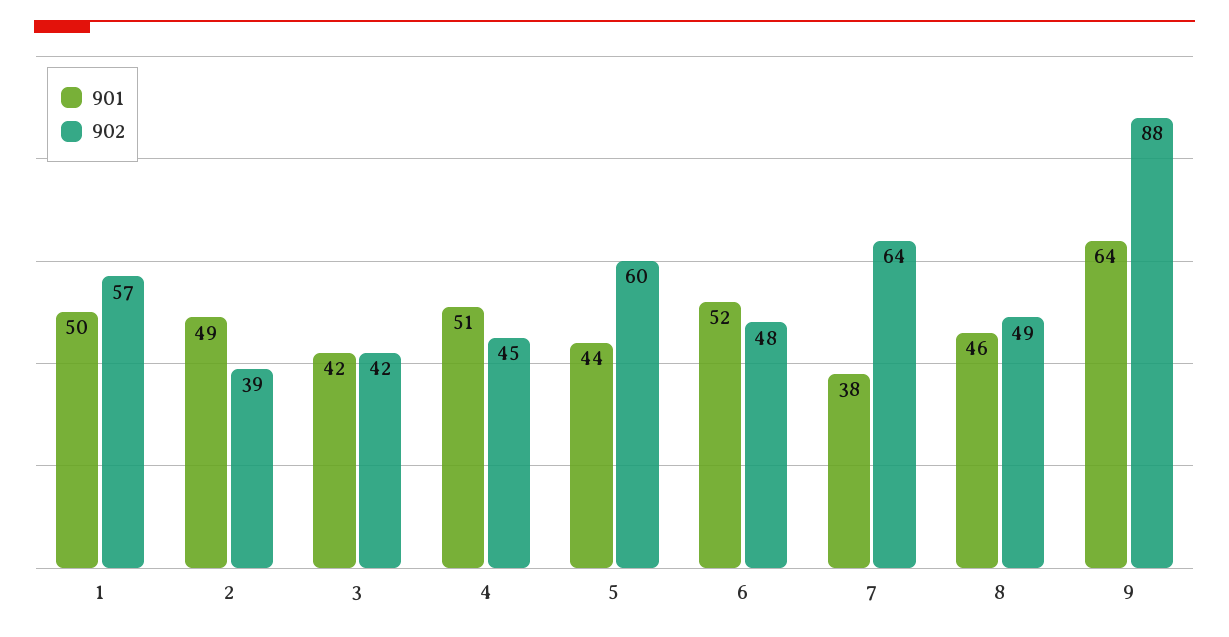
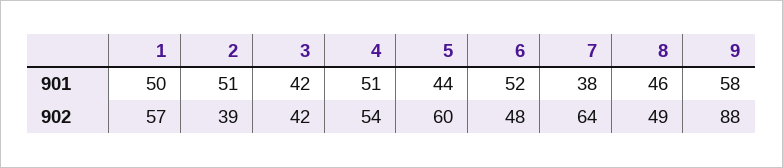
  {
    "901": {
      "1": 50,
-     "2": 49,
+     "2": 51,
      "3": 42,
      "4": 51,
      "5": 44,
      "6": 52,
      "7": 38,
      "8": 46,
-     "9": 64
+     "9": 58
    },
    "902": {
      "1": 57,
      "2": 39,
      "3": 42,
-     "4": 45,
+     "4": 54,
      "5": 60,
      "6": 48,
      "7": 64,
      "8": 49,
      "9": 88
    }
  }

